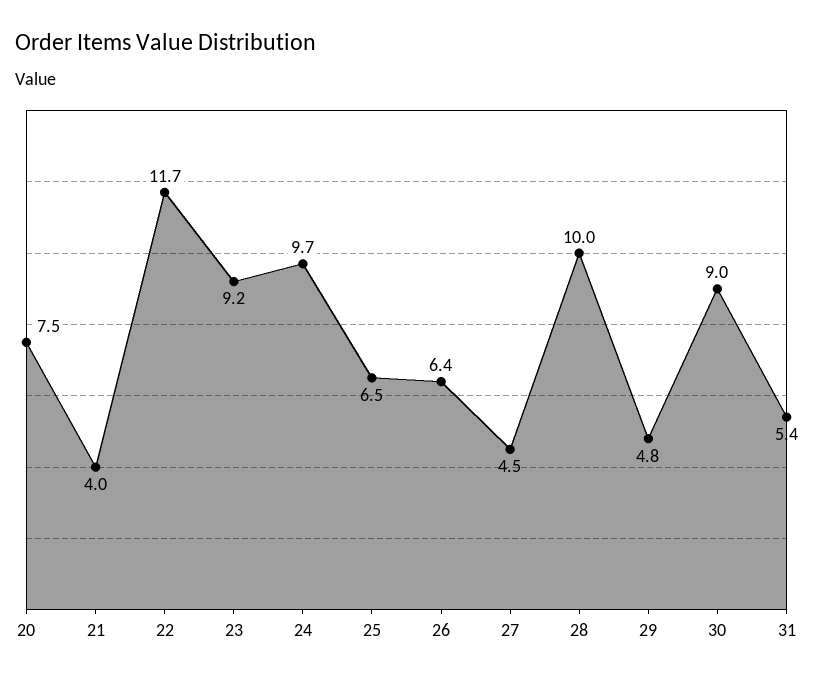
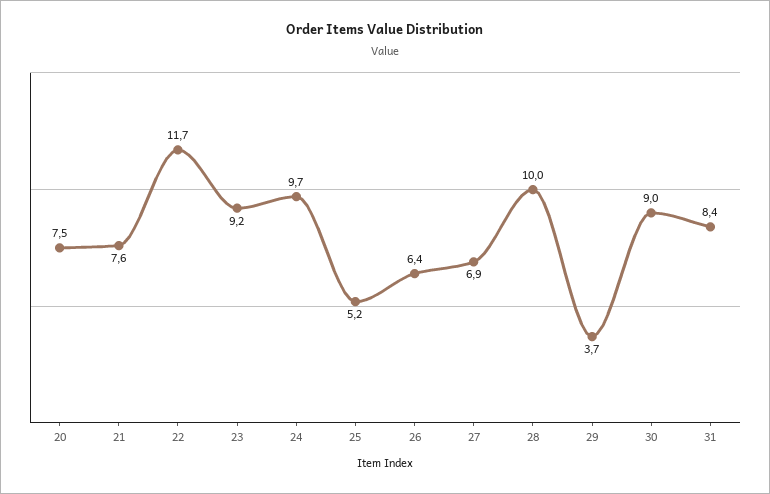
  {
    "20": 7.5,
-   "21": 4,
+   "21": 7.6,
    "22": 11.7,
    "23": 9.2,
    "24": 9.7,
-   "25": 6.5,
+   "25": 5.2,
    "26": 6.4,
-   "27": 4.5,
+   "27": 6.9,
    "28": 10,
-   "29": 4.8,
+   "29": 3.7,
    "30": 9,
-   "31": 5.4
+   "31": 8.4
  }

